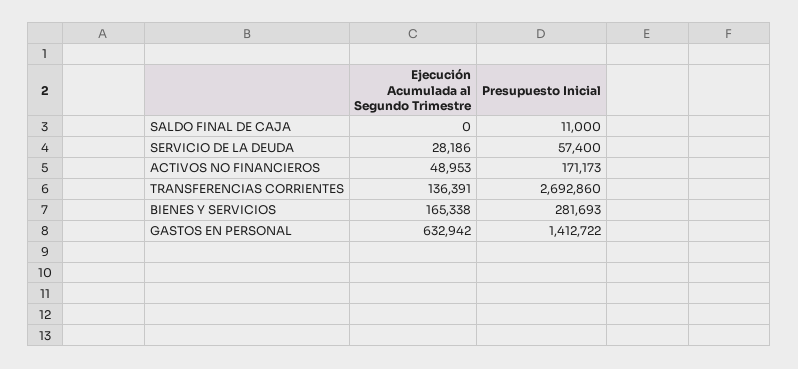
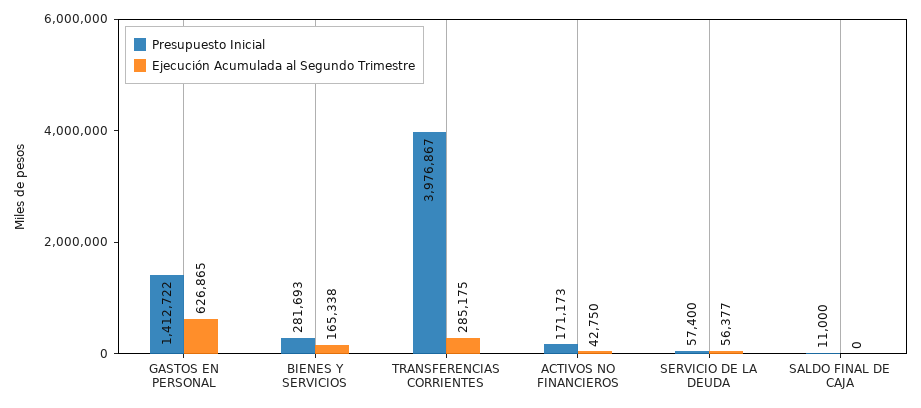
  {
    "Ejecución Acumulada al Segundo Trimestre": {
      "SALDO FINAL DE CAJA": 0,
-     "SERVICIO DE LA DEUDA": 28186,
+     "SERVICIO DE LA DEUDA": 56377,
-     "ACTIVOS NO FINANCIEROS": 48953,
+     "ACTIVOS NO FINANCIEROS": 42750,
-     "TRANSFERENCIAS CORRIENTES": 136391,
+     "TRANSFERENCIAS CORRIENTES": 285175,
      "BIENES Y SERVICIOS": 165338,
-     "GASTOS EN PERSONAL": 632942
+     "GASTOS EN PERSONAL": 626865
    },
    "Presupuesto Inicial": {
      "SALDO FINAL DE CAJA": 11000,
      "SERVICIO DE LA DEUDA": 57400,
      "ACTIVOS NO FINANCIEROS": 171173,
-     "TRANSFERENCIAS CORRIENTES": 2692860,
+     "TRANSFERENCIAS CORRIENTES": 3976867,
      "BIENES Y SERVICIOS": 281693,
      "GASTOS EN PERSONAL": 1412722
    }
  }

